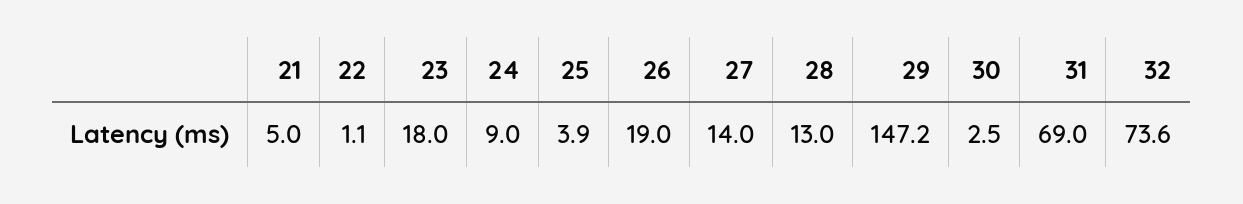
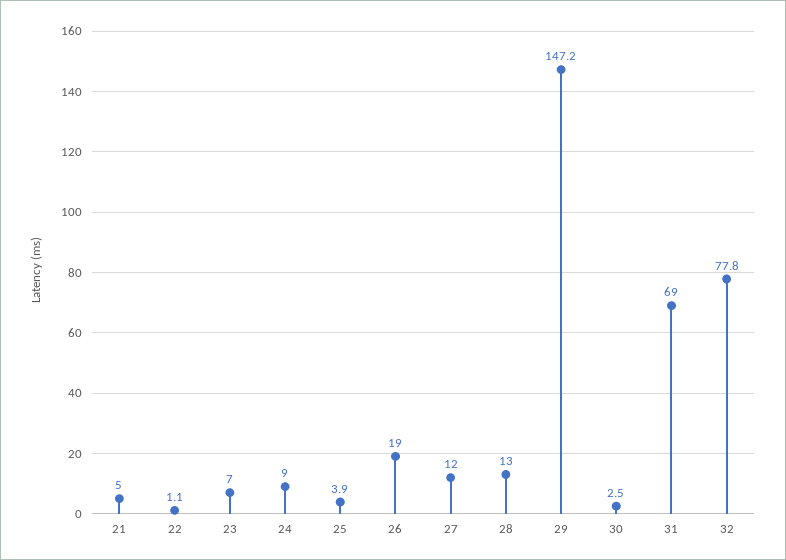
  {
    "21": 5,
    "22": 1.1,
-   "23": 18,
+   "23": 7,
    "24": 9,
    "25": 3.9,
    "26": 19,
-   "27": 14,
+   "27": 12,
    "28": 13,
    "29": 147.2,
    "30": 2.5,
    "31": 69,
-   "32": 73.6
+   "32": 77.8
  }

